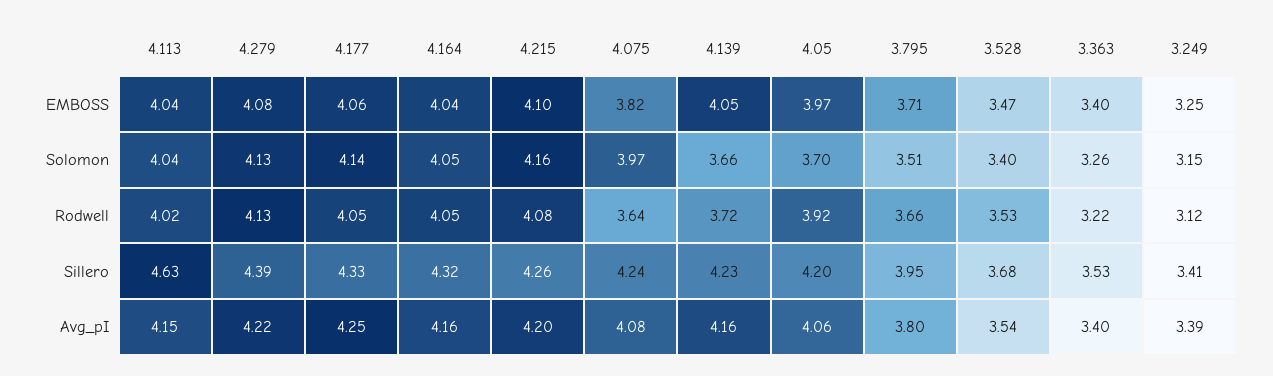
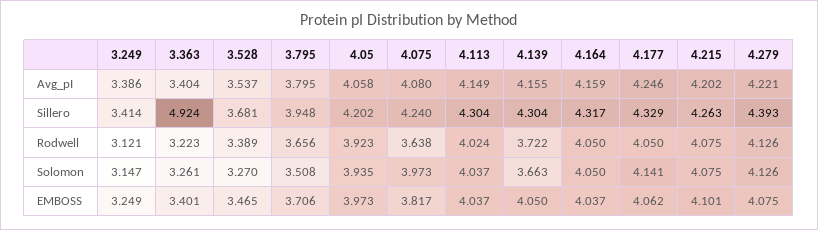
  {
    "4.113": {
      "EMBOSS": 4.037,
      "Solomon": 4.037,
      "Rodwell": 4.024,
-     "Sillero": 4.63,
+     "Sillero": 4.304,
      "Avg_pI": 4.149
    },
    "4.279": {
      "EMBOSS": 4.075,
      "Solomon": 4.126,
      "Rodwell": 4.126,
      "Sillero": 4.393,
      "Avg_pI": 4.221
    },
    "4.177": {
      "EMBOSS": 4.062,
      "Solomon": 4.141,
      "Rodwell": 4.05,
      "Sillero": 4.329,
      "Avg_pI": 4.246
    },
    "4.164": {
      "EMBOSS": 4.037,
      "Solomon": 4.05,
      "Rodwell": 4.05,
      "Sillero": 4.317,
      "Avg_pI": 4.159
    },
    "4.215": {
      "EMBOSS": 4.101,
-     "Solomon": 4.16,
+     "Solomon": 4.075,
      "Rodwell": 4.075,
      "Sillero": 4.263,
      "Avg_pI": 4.202
    },
    "4.075": {
      "EMBOSS": 3.817,
      "Solomon": 3.973,
      "Rodwell": 3.638,
      "Sillero": 4.24,
      "Avg_pI": 4.08
    },
    "4.139": {
      "EMBOSS": 4.05,
      "Solomon": 3.663,
      "Rodwell": 3.722,
-     "Sillero": 4.23,
+     "Sillero": 4.304,
      "Avg_pI": 4.155
    },
    "4.05": {
      "EMBOSS": 3.973,
-     "Solomon": 3.7,
+     "Solomon": 3.935,
      "Rodwell": 3.923,
      "Sillero": 4.202,
      "Avg_pI": 4.058
    },
    "3.795": {
      "EMBOSS": 3.706,
      "Solomon": 3.508,
      "Rodwell": 3.656,
      "Sillero": 3.948,
      "Avg_pI": 3.795
    },
    "3.528": {
      "EMBOSS": 3.465,
-     "Solomon": 3.4,
+     "Solomon": 3.27,
-     "Rodwell": 3.53,
+     "Rodwell": 3.389,
      "Sillero": 3.681,
      "Avg_pI": 3.537
    },
    "3.363": {
      "EMBOSS": 3.401,
      "Solomon": 3.261,
      "Rodwell": 3.223,
-     "Sillero": 3.53,
+     "Sillero": 4.924,
      "Avg_pI": 3.404
    },
    "3.249": {
      "EMBOSS": 3.249,
      "Solomon": 3.147,
      "Rodwell": 3.121,
      "Sillero": 3.414,
      "Avg_pI": 3.386
    }
  }

